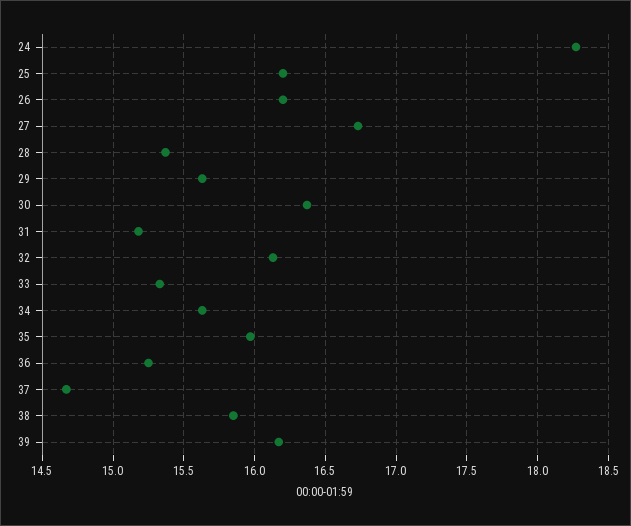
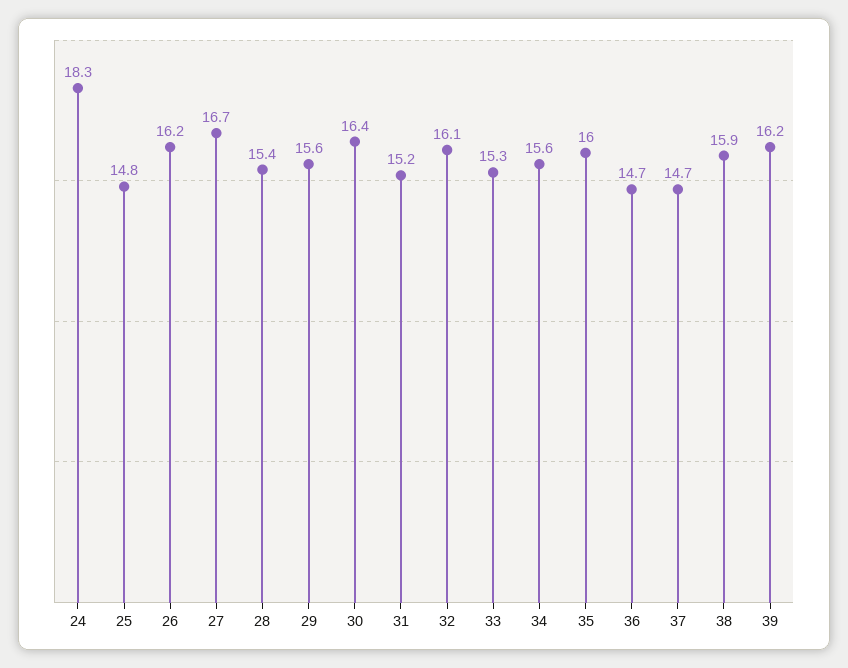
  {
    "24": 18.3,
-   "25": 16.2,
+   "25": 14.8,
    "26": 16.2,
    "27": 16.7,
    "28": 15.4,
    "29": 15.6,
    "30": 16.4,
    "31": 15.2,
    "32": 16.1,
    "33": 15.3,
    "34": 15.6,
    "35": 16,
-   "36": 15.25,
+   "36": 14.7,
    "37": 14.7,
    "38": 15.9,
    "39": 16.2
  }

